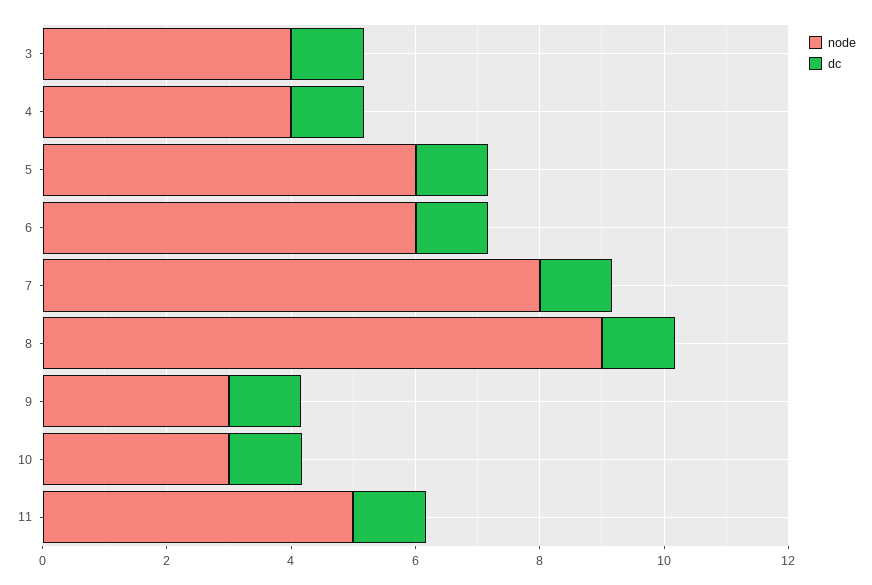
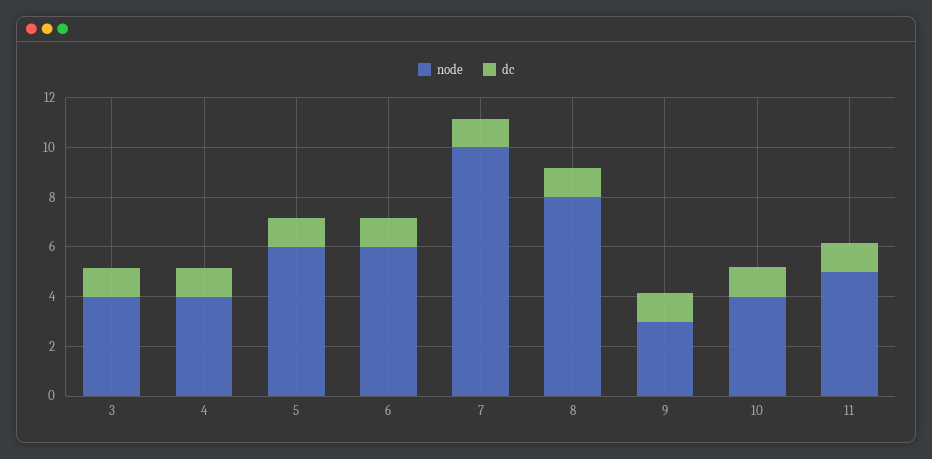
  {
    "node": {
      "3": 4,
      "4": 4,
      "5": 6,
      "6": 6,
-     "7": 8,
+     "7": 10,
-     "8": 9,
+     "8": 8,
      "9": 3,
-     "10": 3,
+     "10": 4,
      "11": 5
    },
    "dc": {
      "3": 1,
      "4": 1,
      "5": 1,
      "6": 1,
      "7": 1,
      "8": 1,
      "9": 1,
      "10": 1,
      "11": 1
    }
  }

